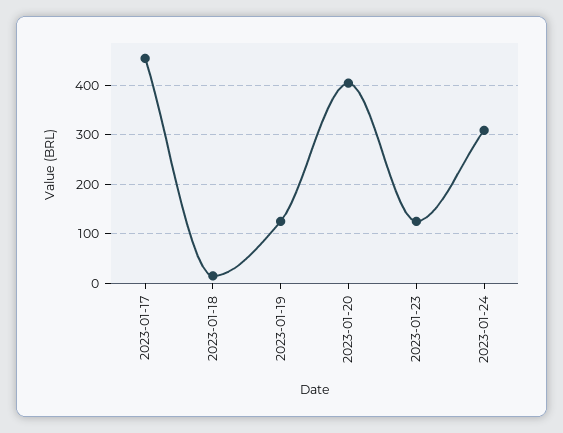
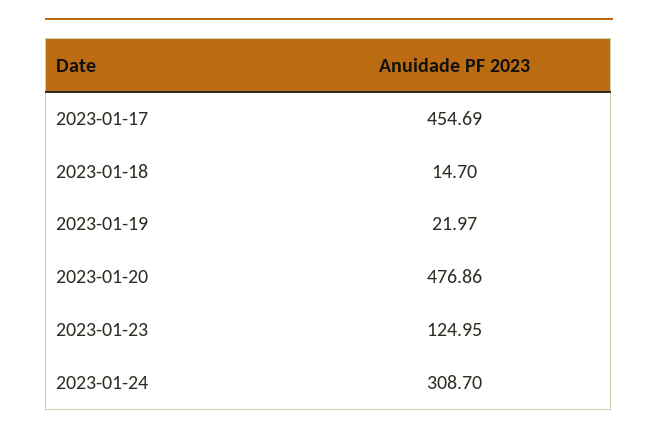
  {
    "2023-01-17": 454.69,
    "2023-01-18": 14.7,
-   "2023-01-19": 120,
+   "2023-01-19": 21.97,
-   "2023-01-20": 400,
+   "2023-01-20": 476.86,
    "2023-01-23": 124.95,
    "2023-01-24": 308.7
  }

